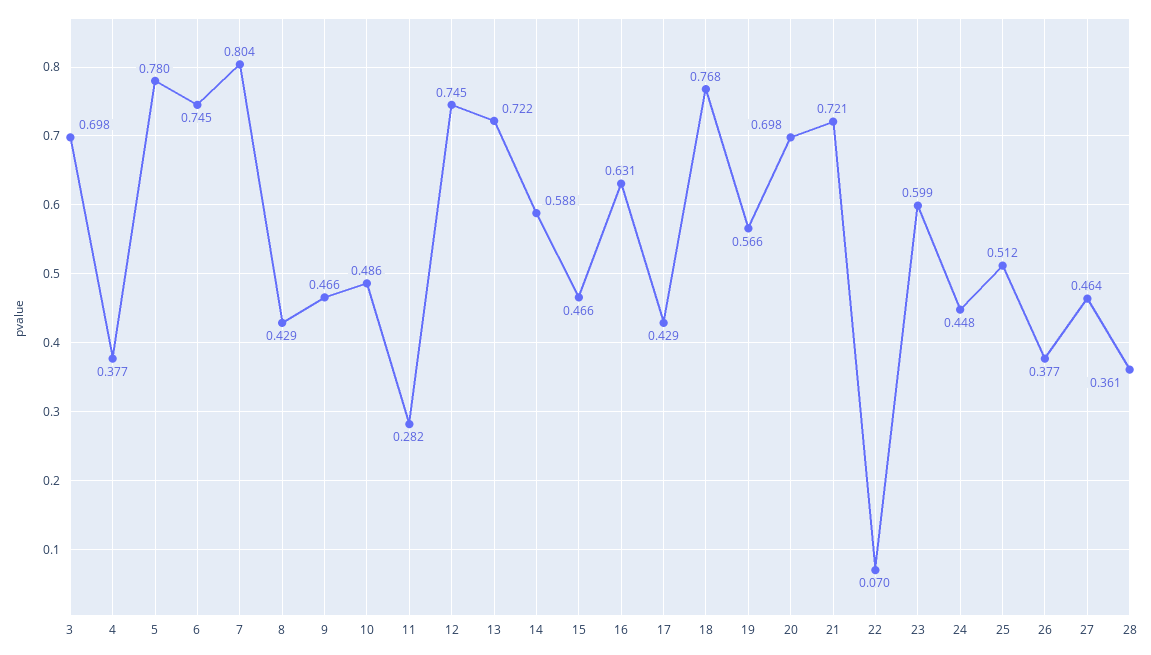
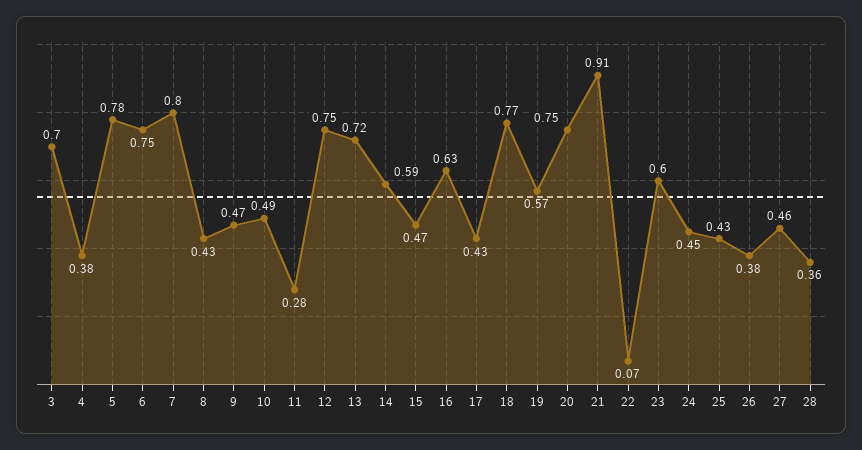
  {
    "3": 0.698,
    "4": 0.377,
    "5": 0.78,
    "6": 0.745,
    "7": 0.804,
    "8": 0.429,
    "9": 0.466,
    "10": 0.486,
    "11": 0.282,
    "12": 0.745,
    "13": 0.722,
    "14": 0.588,
    "15": 0.466,
    "16": 0.631,
    "17": 0.429,
    "18": 0.768,
    "19": 0.566,
-   "20": 0.698,
+   "20": 0.75,
-   "21": 0.721,
+   "21": 0.91,
    "22": 0.07,
    "23": 0.599,
    "24": 0.448,
-   "25": 0.512,
+   "25": 0.43,
    "26": 0.377,
    "27": 0.464,
    "28": 0.361
  }

